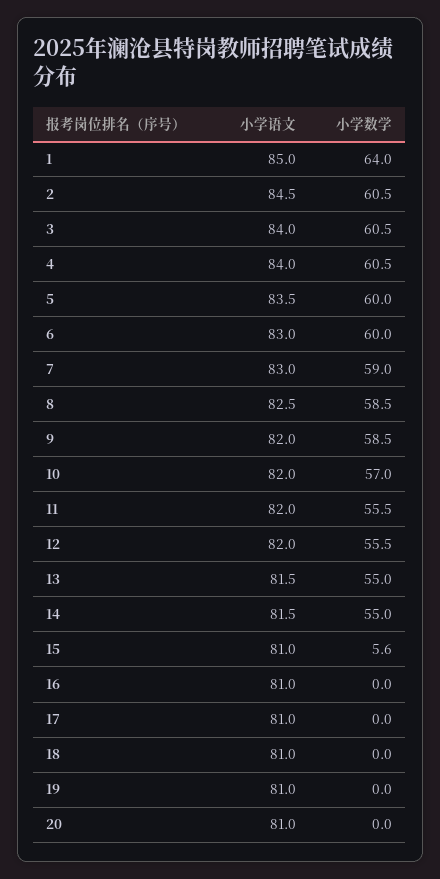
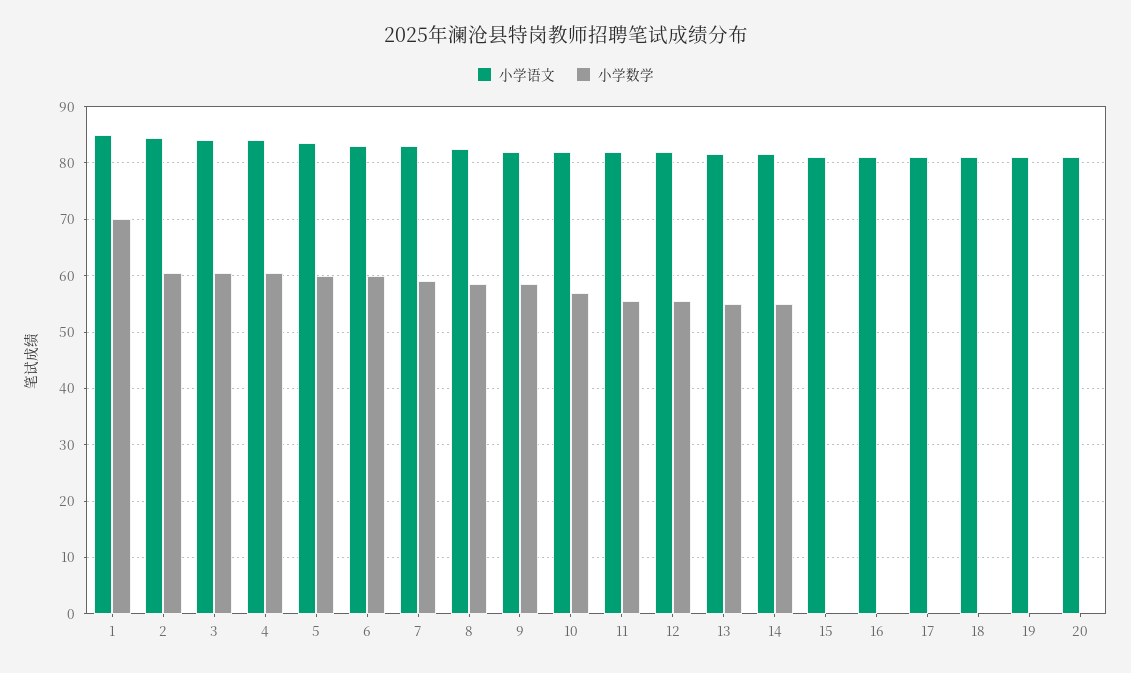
  {
    "小学语文": {
      "1": 85,
      "2": 84.5,
      "3": 84,
      "4": 84,
      "5": 83.5,
      "6": 83,
      "7": 83,
      "8": 82.5,
      "9": 82,
      "10": 82,
      "11": 82,
      "12": 82,
      "13": 81.5,
      "14": 81.5,
      "15": 81,
      "16": 81,
      "17": 81,
      "18": 81,
      "19": 81,
      "20": 81
    },
    "小学数学": {
-     "1": 64,
+     "1": 70,
      "2": 60.5,
      "3": 60.5,
      "4": 60.5,
      "5": 60,
      "6": 60,
      "7": 59,
      "8": 58.5,
      "9": 58.5,
      "10": 57,
      "11": 55.5,
      "12": 55.5,
      "13": 55,
      "14": 55,
-     "15": 5.6,
+     "15": 0,
      "16": 0,
      "17": 0,
      "18": 0,
      "19": 0,
      "20": 0
    }
  }

